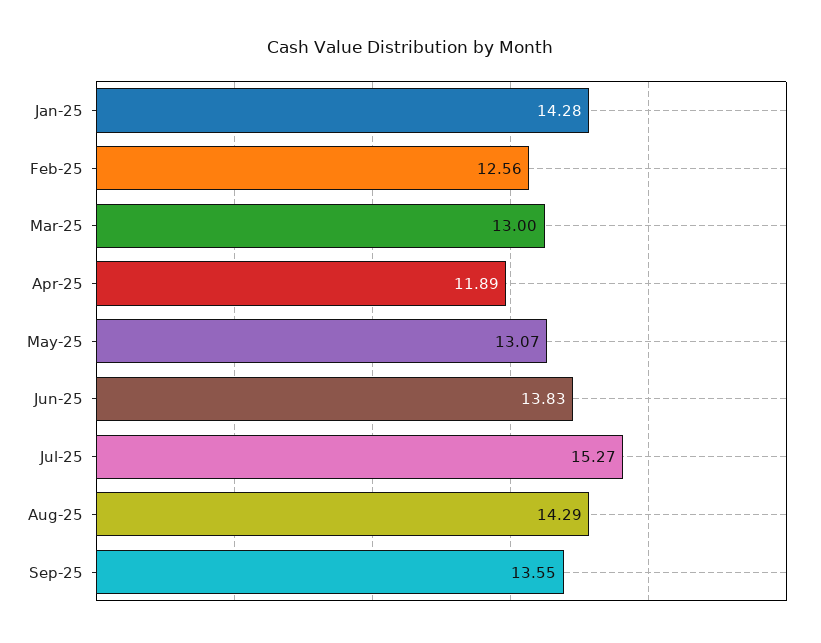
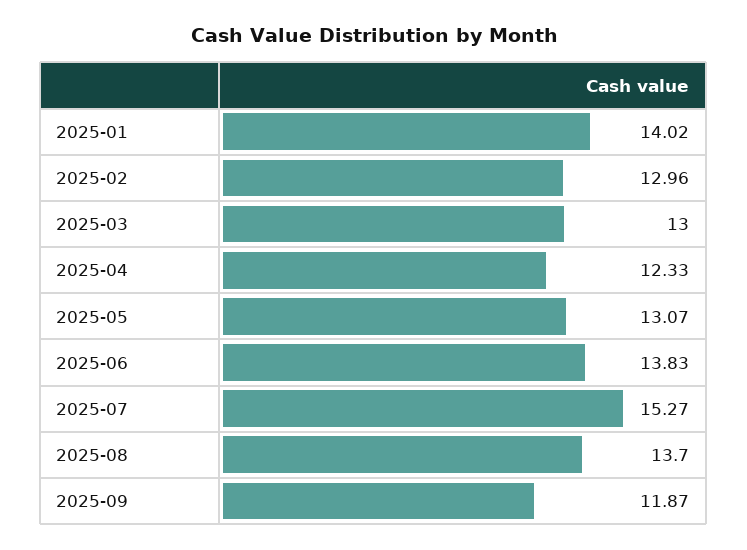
  {
-   "Jan-25": 14.28,
+   "Jan-25": 14.02,
-   "Feb-25": 12.56,
+   "Feb-25": 12.96,
    "Mar-25": 13,
-   "Apr-25": 11.89,
+   "Apr-25": 12.33,
    "May-25": 13.07,
    "Jun-25": 13.83,
    "Jul-25": 15.27,
-   "Aug-25": 14.29,
+   "Aug-25": 13.7,
-   "Sep-25": 13.55
+   "Sep-25": 11.87
  }

